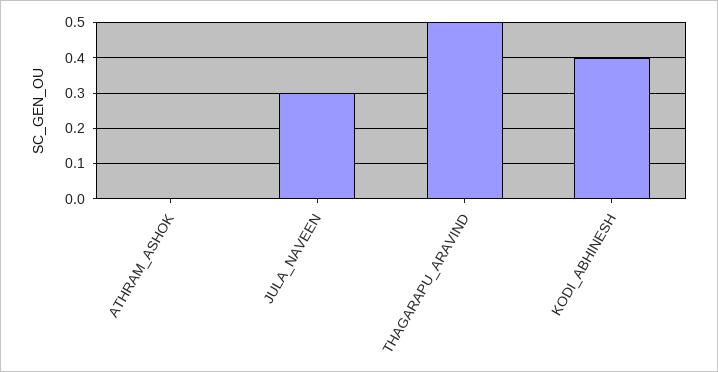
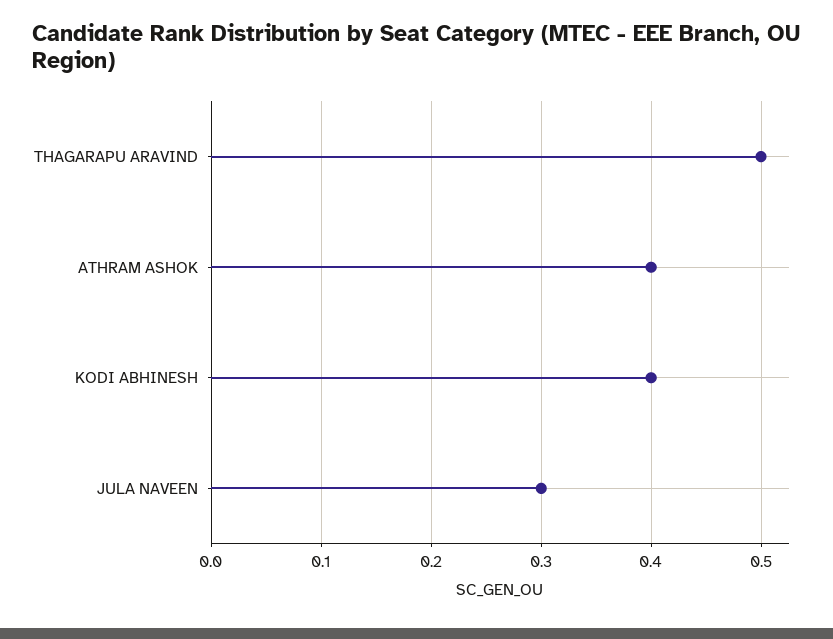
  {
-   "ATHRAM_ASHOK": 0,
+   "ATHRAM_ASHOK": 0.4,
    "JULA_NAVEEN": 0.3,
    "THAGARAPU_ARAVIND": 0.5,
    "KODI_ABHINESH": 0.4
  }

